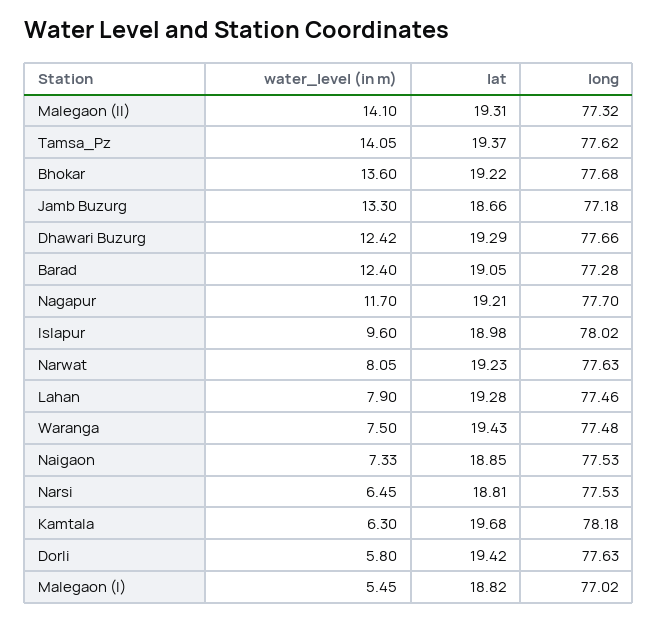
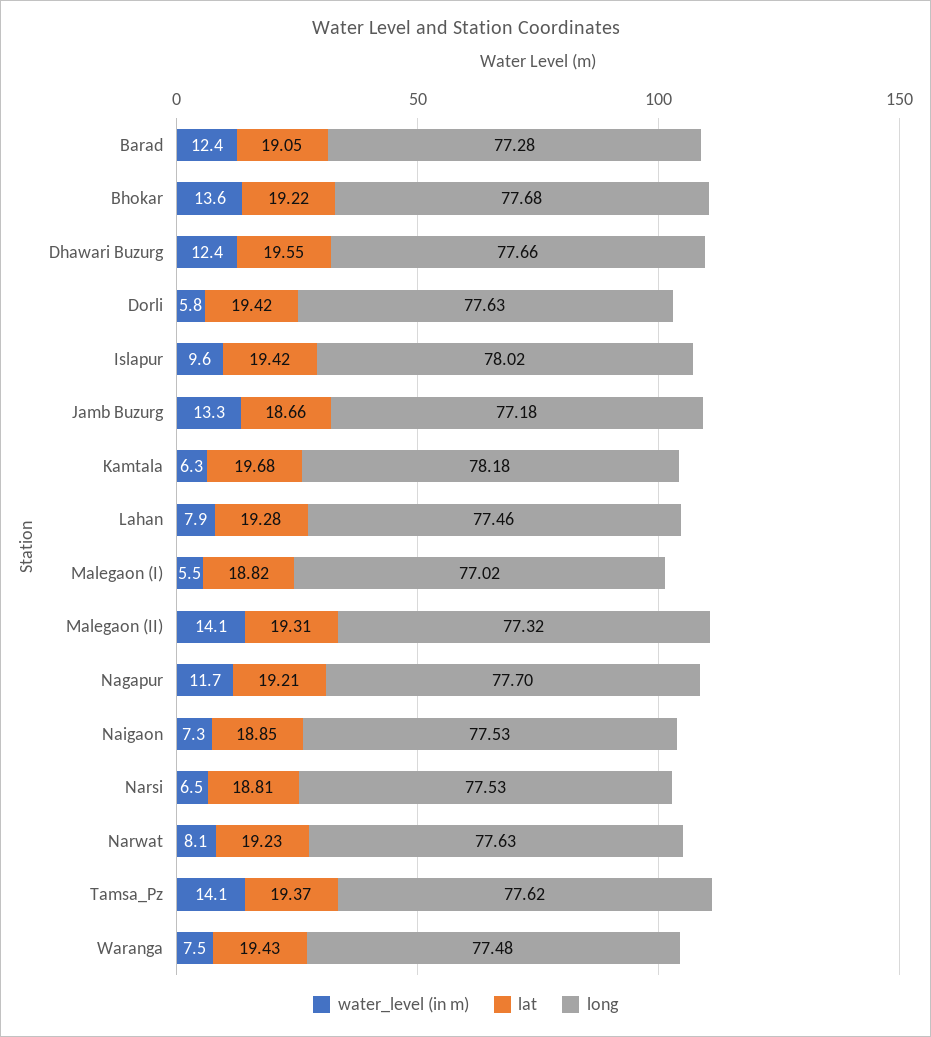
  {
    "water_level (in m)": {
      "Malegaon (II)": 14.1,
      "Tamsa_Pz": 14.05,
      "Bhokar": 13.6,
      "Jamb Buzurg": 13.3,
      "Dhawari Buzurg": 12.42,
      "Barad": 12.4,
      "Nagapur": 11.7,
      "Islapur": 9.6,
      "Narwat": 8.05,
      "Lahan": 7.9,
      "Waranga": 7.5,
      "Naigaon": 7.33,
      "Narsi": 6.45,
      "Kamtala": 6.3,
      "Dorli": 5.8,
      "Malegaon (I)": 5.45
    },
    "lat": {
      "Malegaon (II)": 19.31,
      "Tamsa_Pz": 19.37,
      "Bhokar": 19.22,
      "Jamb Buzurg": 18.66,
-     "Dhawari Buzurg": 19.29,
+     "Dhawari Buzurg": 19.55,
      "Barad": 19.05,
      "Nagapur": 19.21,
-     "Islapur": 18.98,
+     "Islapur": 19.42,
      "Narwat": 19.23,
      "Lahan": 19.28,
      "Waranga": 19.43,
      "Naigaon": 18.85,
      "Narsi": 18.81,
      "Kamtala": 19.68,
      "Dorli": 19.42,
      "Malegaon (I)": 18.82
    },
    "long": {
      "Malegaon (II)": 77.32,
      "Tamsa_Pz": 77.62,
      "Bhokar": 77.68,
      "Jamb Buzurg": 77.18,
      "Dhawari Buzurg": 77.66,
      "Barad": 77.28,
      "Nagapur": 77.7,
      "Islapur": 78.02,
      "Narwat": 77.63,
      "Lahan": 77.46,
      "Waranga": 77.48,
      "Naigaon": 77.53,
      "Narsi": 77.53,
      "Kamtala": 78.18,
      "Dorli": 77.63,
      "Malegaon (I)": 77.02
    }
  }

